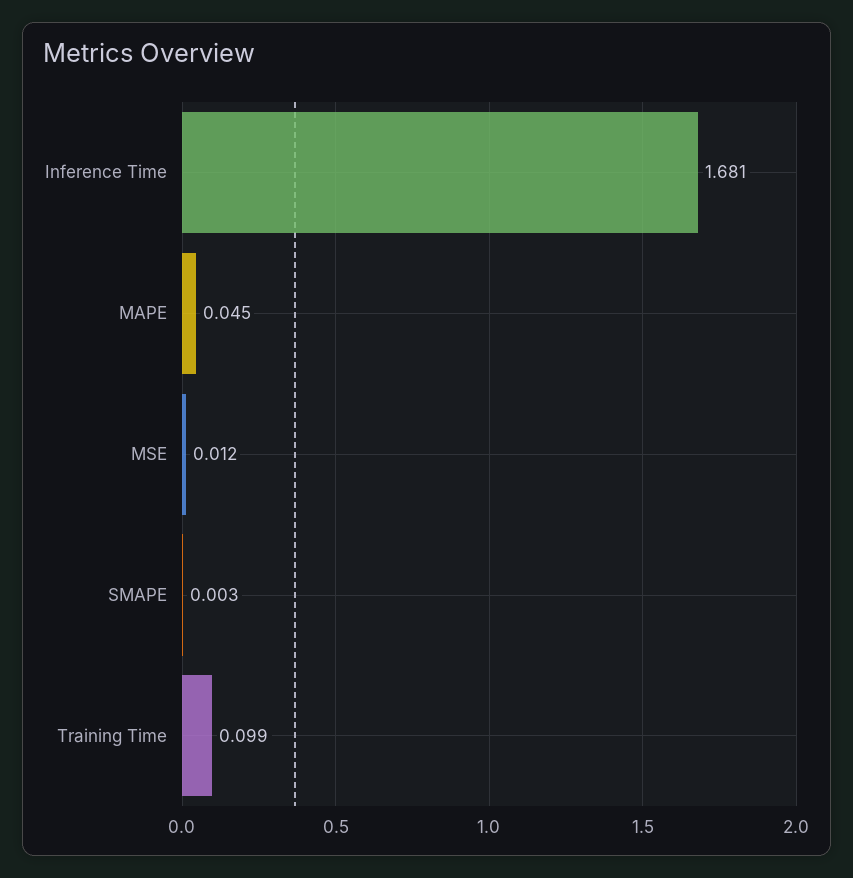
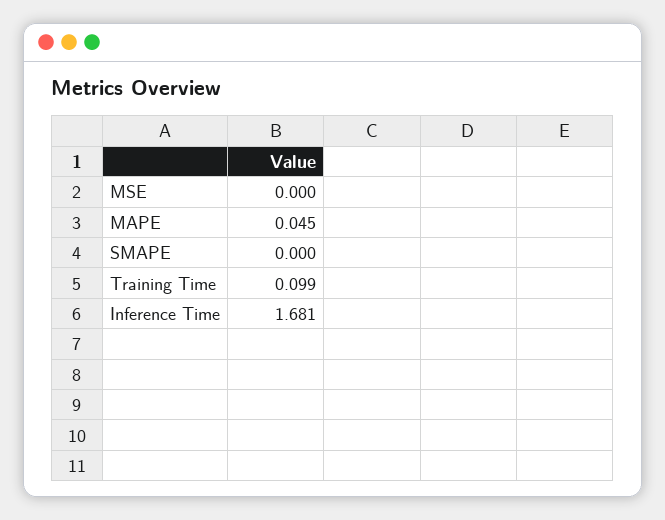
  {
    "Inference Time": 1.681,
    "MAPE": 0.045,
-   "MSE": 0.012,
+   "MSE": 0,
-   "SMAPE": 0.003,
+   "SMAPE": 0,
    "Training Time": 0.099
  }

